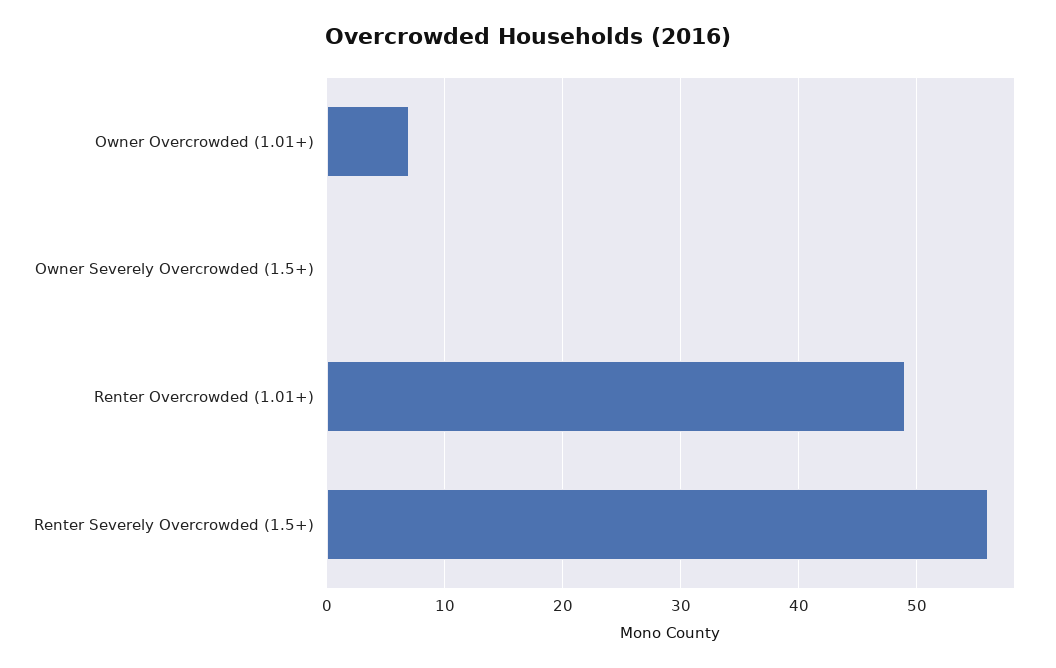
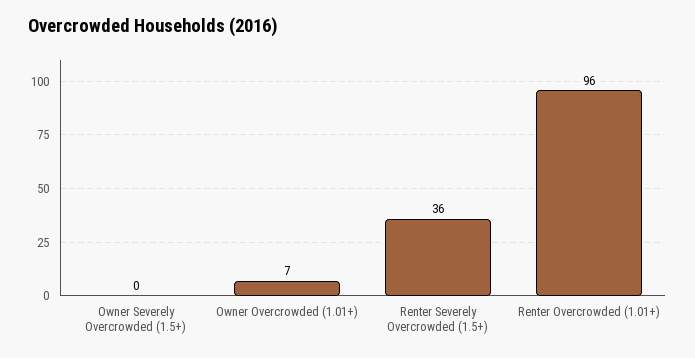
  {
    "Owner Overcrowded (1.01+)": 7,
    "Owner Severely Overcrowded (1.5+)": 0,
-   "Renter Overcrowded (1.01+)": 49,
+   "Renter Overcrowded (1.01+)": 96,
-   "Renter Severely Overcrowded (1.5+)": 56
+   "Renter Severely Overcrowded (1.5+)": 36
  }

